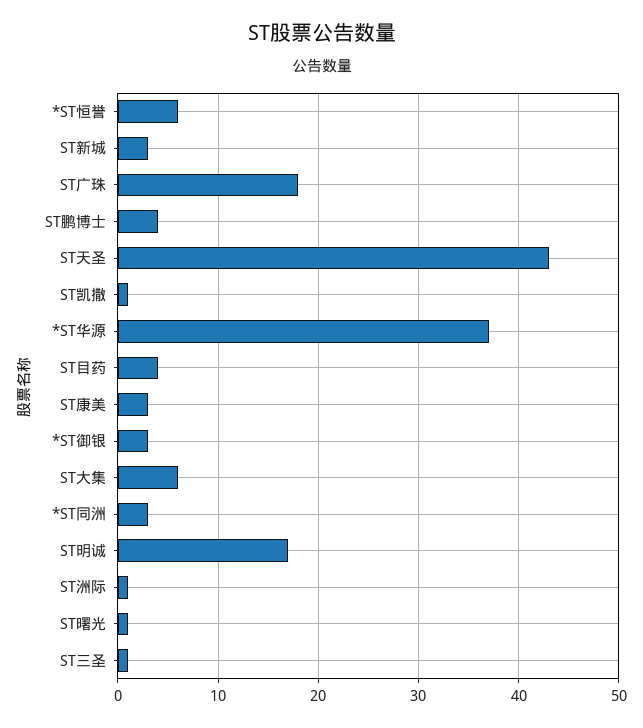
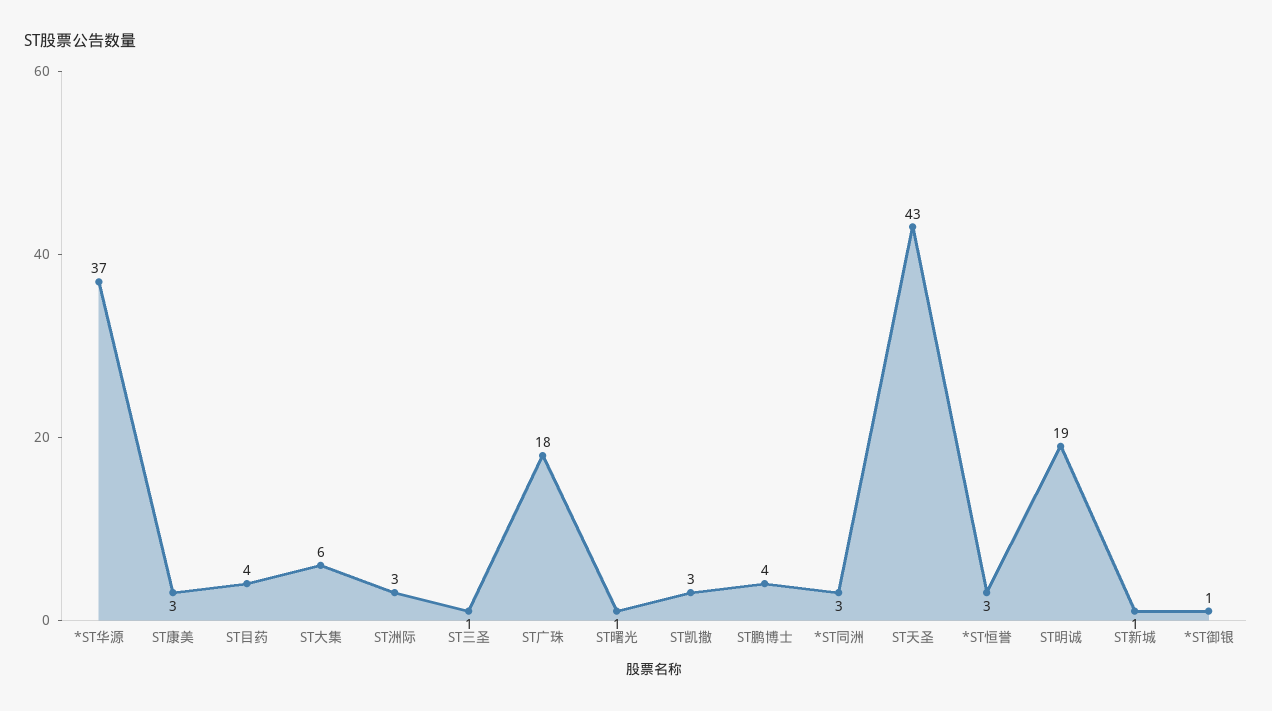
  {
-   "*ST恒誉": 6,
+   "*ST恒誉": 3,
-   "ST新城": 3,
+   "ST新城": 1,
    "ST广珠": 18,
    "ST鹏博士": 4,
    "ST天圣": 43,
-   "ST凯撒": 1,
+   "ST凯撒": 3,
    "*ST华源": 37,
    "ST目药": 4,
    "ST康美": 3,
-   "*ST御银": 3,
+   "*ST御银": 1,
    "ST大集": 6,
    "*ST同洲": 3,
-   "ST明诚": 17,
+   "ST明诚": 19,
-   "ST洲际": 1,
+   "ST洲际": 3,
    "ST曙光": 1,
    "ST三圣": 1
  }

